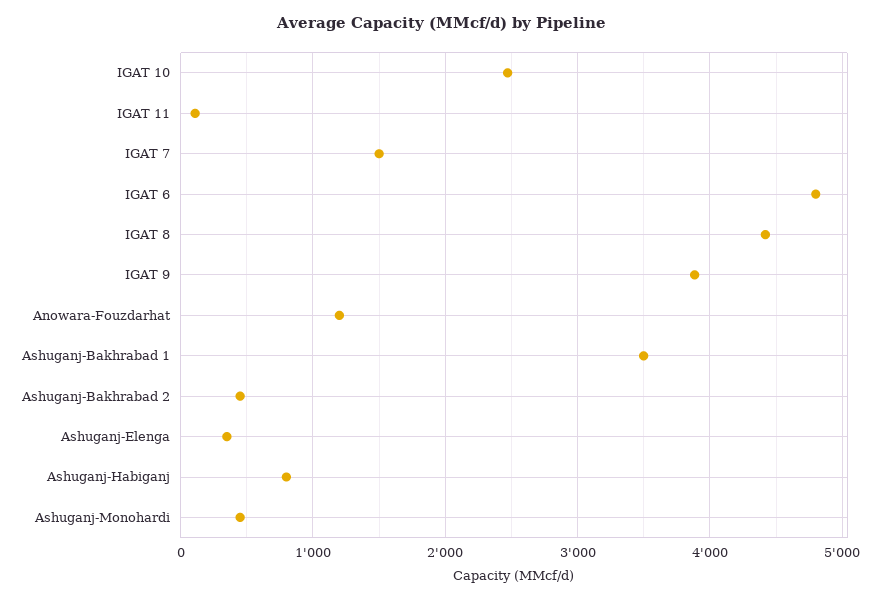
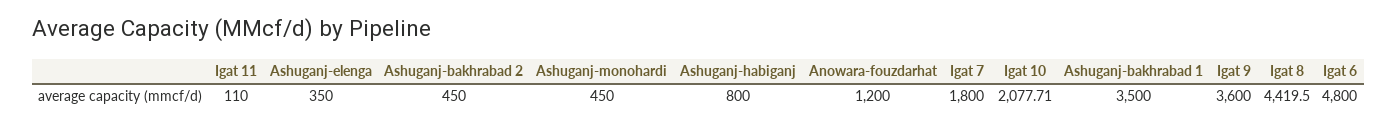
  {
-   "IGAT 10": 2500,
+   "IGAT 10": 2077.71,
    "IGAT 11": 110,
-   "IGAT 7": 1500,
+   "IGAT 7": 1800,
    "IGAT 6": 4800,
    "IGAT 8": 4419.5,
-   "IGAT 9": 3900,
+   "IGAT 9": 3600,
    "Anowara-Fouzdarhat": 1200,
    "Ashuganj-Bakhrabad 1": 3500,
    "Ashuganj-Bakhrabad 2": 450,
    "Ashuganj-Elenga": 350,
    "Ashuganj-Habiganj": 800,
    "Ashuganj-Monohardi": 450
  }

